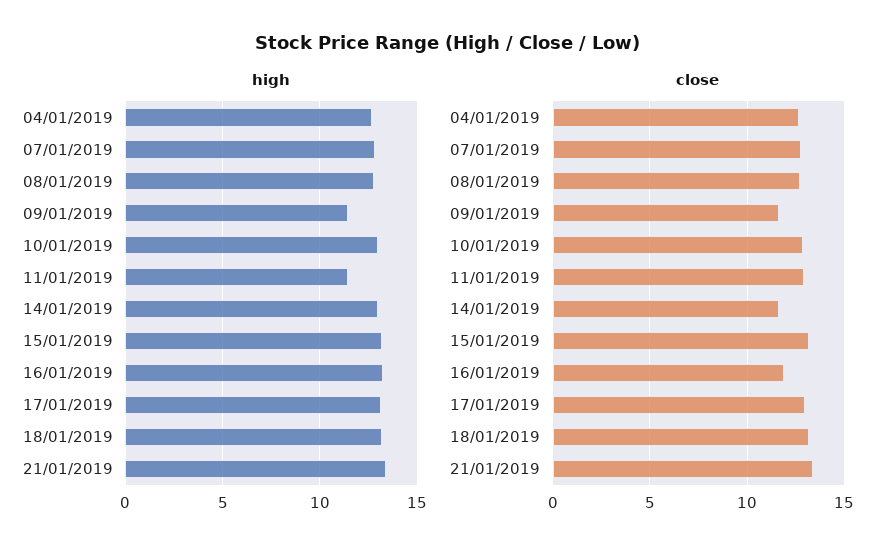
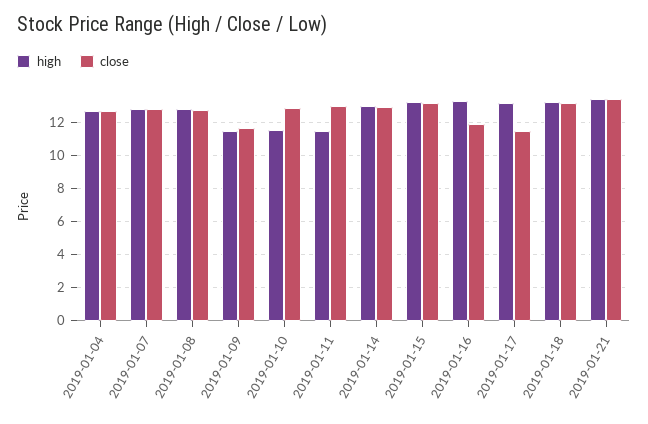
  {
    "high": {
      "04/01/2019": 12.5,
      "07/01/2019": 13,
      "08/01/2019": 13,
      "09/01/2019": 11.5,
-     "10/01/2019": 13,
+     "10/01/2019": 11.5,
      "11/01/2019": 11.5,
      "14/01/2019": 13,
      "15/01/2019": 13,
      "16/01/2019": 13.5,
      "17/01/2019": 13,
      "18/01/2019": 13,
      "21/01/2019": 13.5
    },
    "close": {
      "04/01/2019": 12.5,
      "07/01/2019": 13,
      "08/01/2019": 12.5,
      "09/01/2019": 11.5,
      "10/01/2019": 13,
      "11/01/2019": 13,
-     "14/01/2019": 11.5,
+     "14/01/2019": 13,
      "15/01/2019": 13,
      "16/01/2019": 12,
-     "17/01/2019": 13,
+     "17/01/2019": 11.5,
      "18/01/2019": 13,
      "21/01/2019": 13.5
    }
  }

